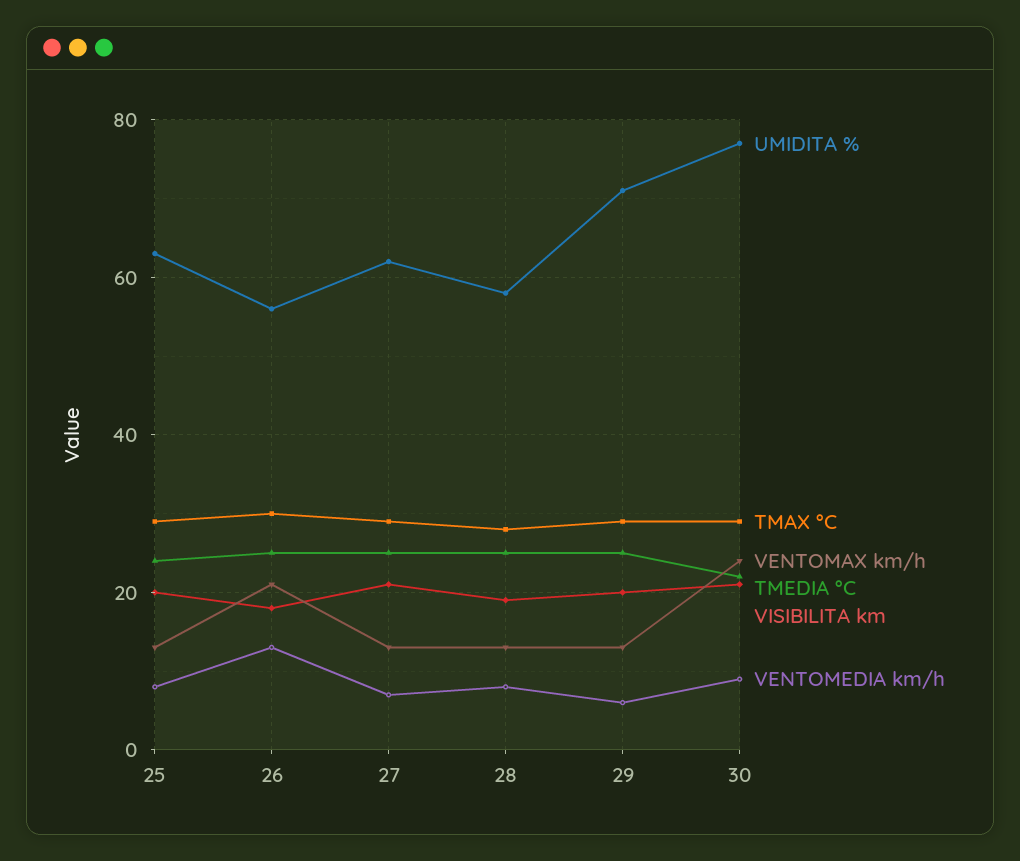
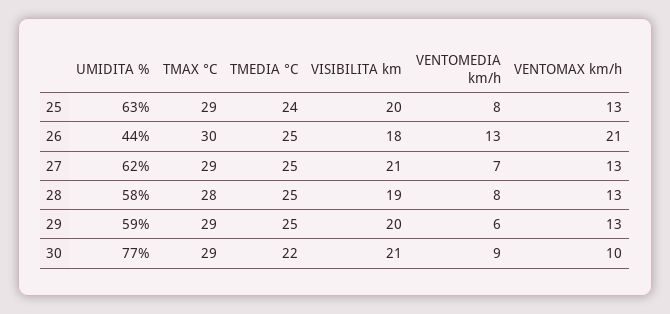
  {
    "UMIDITA %": {
      "25": 63,
-     "26": 55,
+     "26": 44,
      "27": 62,
      "28": 58,
-     "29": 70,
+     "29": 59,
      "30": 77
    },
    "TMAX °C": {
      "25": 29,
      "26": 30,
      "27": 29,
      "28": 28,
      "29": 29,
      "30": 29
    },
    "VENTOMAX km/h": {
      "25": 13,
      "26": 21,
      "27": 13,
      "28": 13,
      "29": 13,
-     "30": 25
+     "30": 10
    },
    "TMEDIA °C": {
      "25": 24,
      "26": 25,
      "27": 25,
      "28": 25,
      "29": 25,
      "30": 22
    },
    "VISIBILITA km": {
      "25": 20,
      "26": 18,
      "27": 21,
      "28": 19,
      "29": 20,
      "30": 21
    },
    "VENTOMEDIA km/h": {
      "25": 8,
      "26": 13,
      "27": 7,
      "28": 8,
      "29": 6,
      "30": 9
    }
  }

